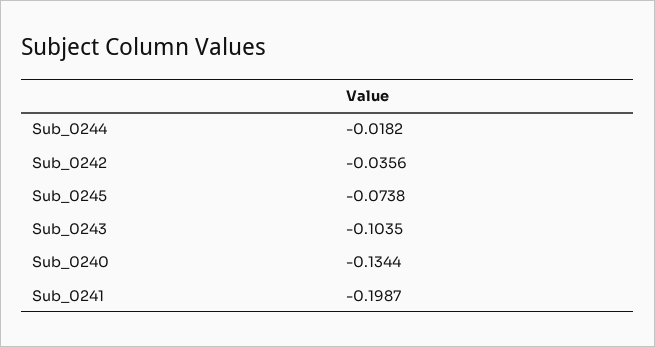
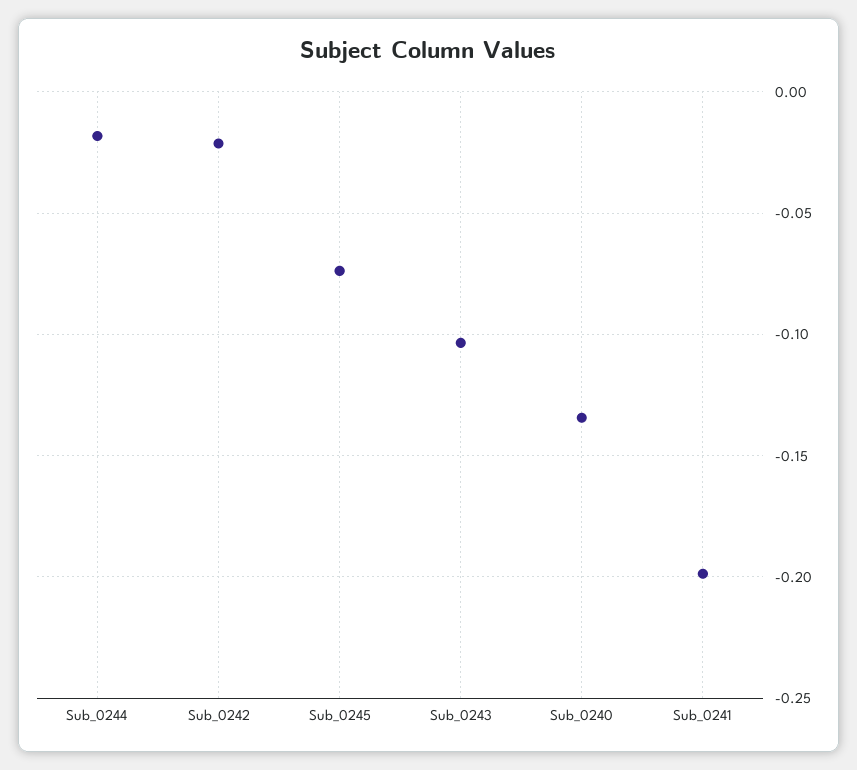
  {
    "Sub_0244": -0.0182,
-   "Sub_0242": -0.0356,
+   "Sub_0242": -0.02,
    "Sub_0245": -0.0738,
    "Sub_0243": -0.1035,
    "Sub_0240": -0.1344,
    "Sub_0241": -0.1987
  }

